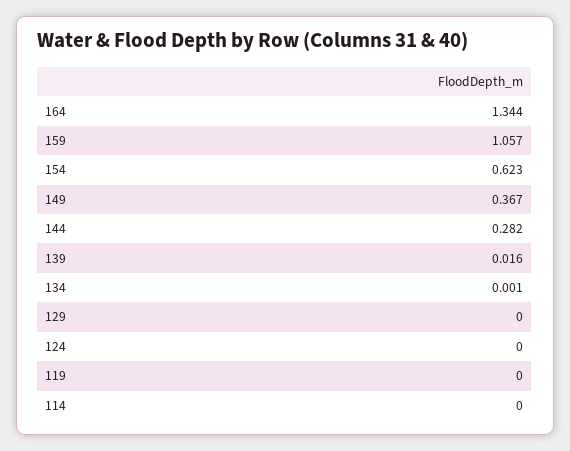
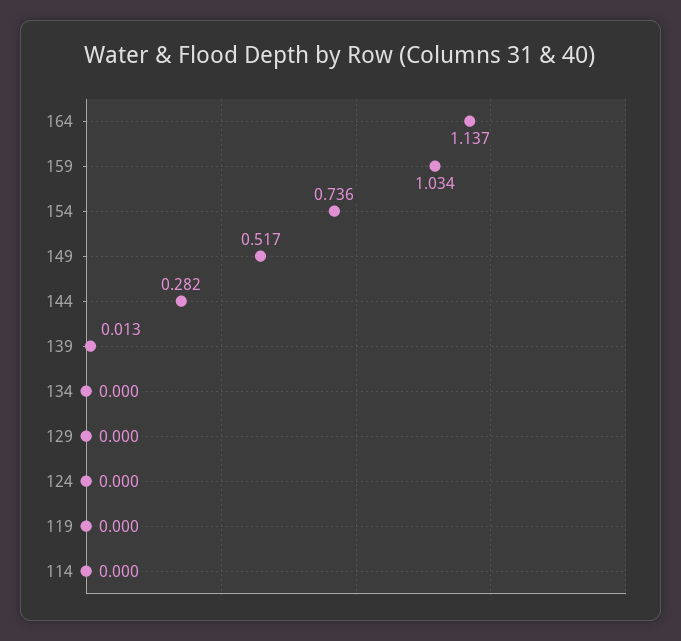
  {
-   "164": 1.344,
+   "164": 1.137,
-   "159": 1.057,
+   "159": 1.034,
-   "154": 0.623,
+   "154": 0.736,
-   "149": 0.367,
+   "149": 0.517,
    "144": 0.282,
-   "139": 0.016,
+   "139": 0.013,
-   "134": 0.001,
+   "134": 0,
    "129": 0,
    "124": 0,
    "119": 0,
    "114": 0
  }

